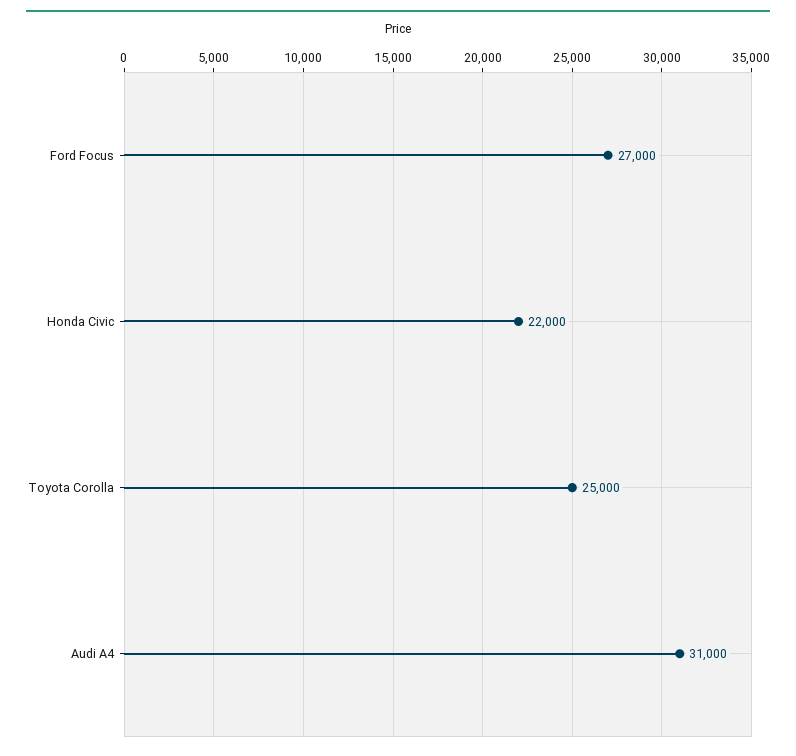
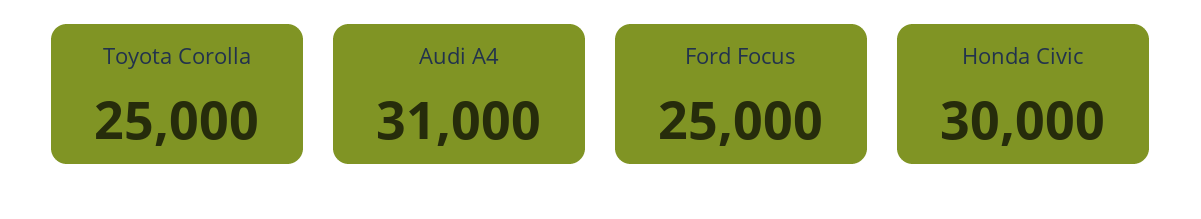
  {
-   "Ford Focus": 27000,
+   "Ford Focus": 25000,
-   "Honda Civic": 22000,
+   "Honda Civic": 30000,
    "Toyota Corolla": 25000,
    "Audi A4": 31000
  }

